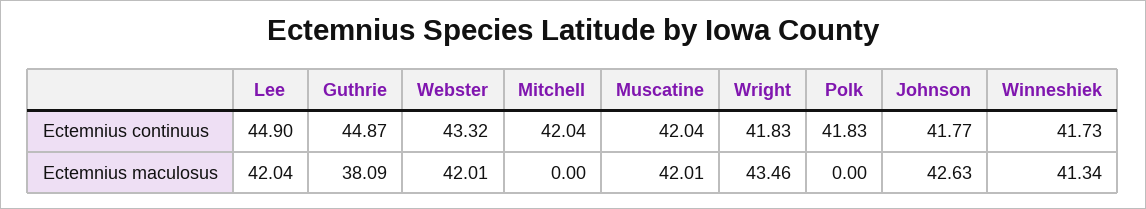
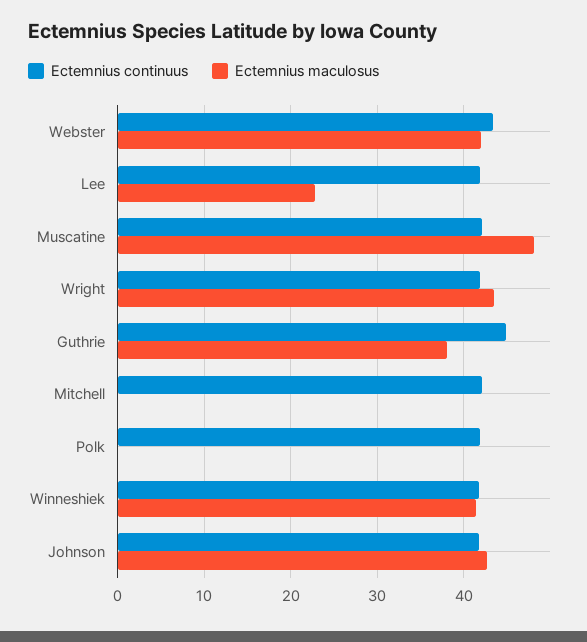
  {
    "Ectemnius continuus": {
-     "Lee": 44.9,
+     "Lee": 42,
      "Guthrie": 44.87,
      "Webster": 43.32,
      "Mitchell": 42.04,
      "Muscatine": 42.04,
      "Wright": 41.83,
      "Polk": 41.83,
      "Johnson": 41.77,
      "Winneshiek": 41.73
    },
    "Ectemnius maculosus": {
-     "Lee": 42.04,
+     "Lee": 23,
      "Guthrie": 38.09,
      "Webster": 42.01,
      "Mitchell": 0,
-     "Muscatine": 42.01,
+     "Muscatine": 48,
      "Wright": 43.46,
      "Polk": 0,
      "Johnson": 42.63,
      "Winneshiek": 41.34
    }
  }

